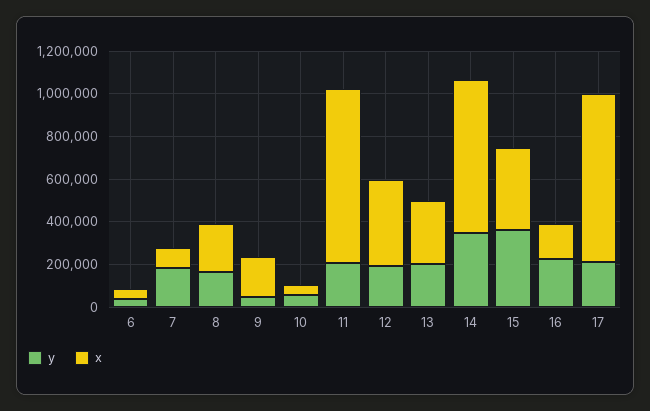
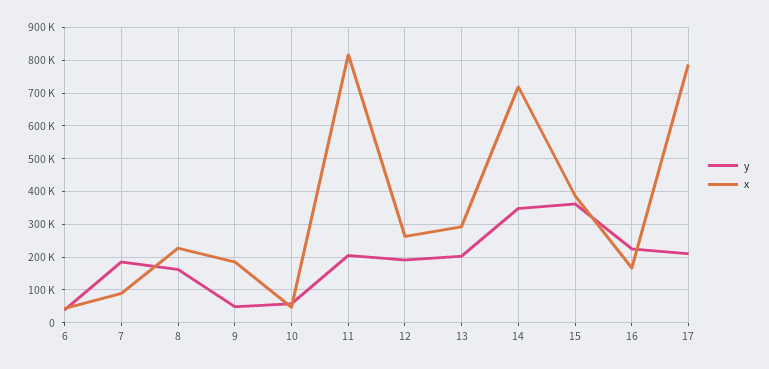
  {
    "y": {
      "6": 40000,
      "7": 180000,
      "8": 160000,
      "9": 40000,
      "10": 60000,
      "11": 200000,
      "12": 200000,
      "13": 200000,
      "14": 340000,
      "15": 360000,
      "16": 220000,
      "17": 220000
    },
    "x": {
      "6": 40000,
      "7": 80000,
      "8": 220000,
      "9": 180000,
      "10": 40000,
      "11": 820000,
-     "12": 400000,
+     "12": 260000,
      "13": 300000,
      "14": 720000,
      "15": 380000,
      "16": 160000,
      "17": 780000
    }
  }

